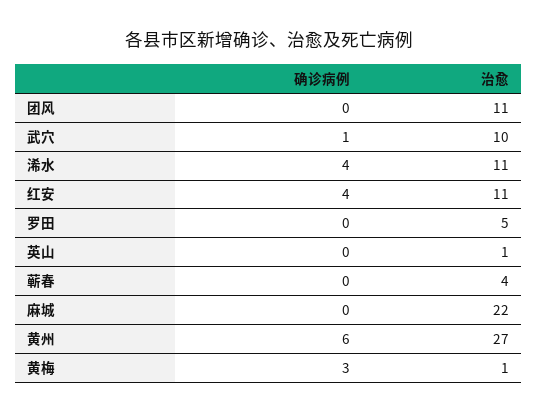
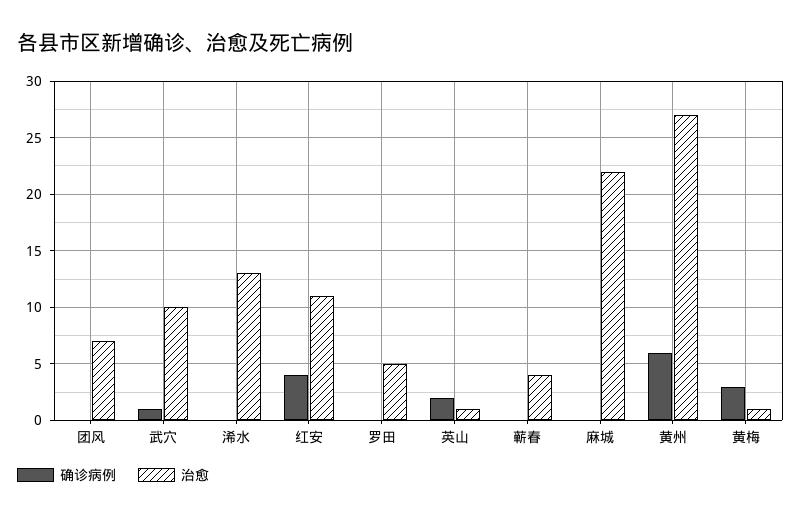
  {
    "确诊病例": {
      "团风": 0,
      "武穴": 1,
-     "浠水": 4,
+     "浠水": 0,
      "红安": 4,
      "罗田": 0,
-     "英山": 0,
+     "英山": 2,
      "蕲春": 0,
      "麻城": 0,
      "黄州": 6,
      "黄梅": 3
    },
    "治愈": {
-     "团风": 11,
+     "团风": 7,
      "武穴": 10,
-     "浠水": 11,
+     "浠水": 13,
      "红安": 11,
      "罗田": 5,
      "英山": 1,
      "蕲春": 4,
      "麻城": 22,
      "黄州": 27,
      "黄梅": 1
    }
  }

